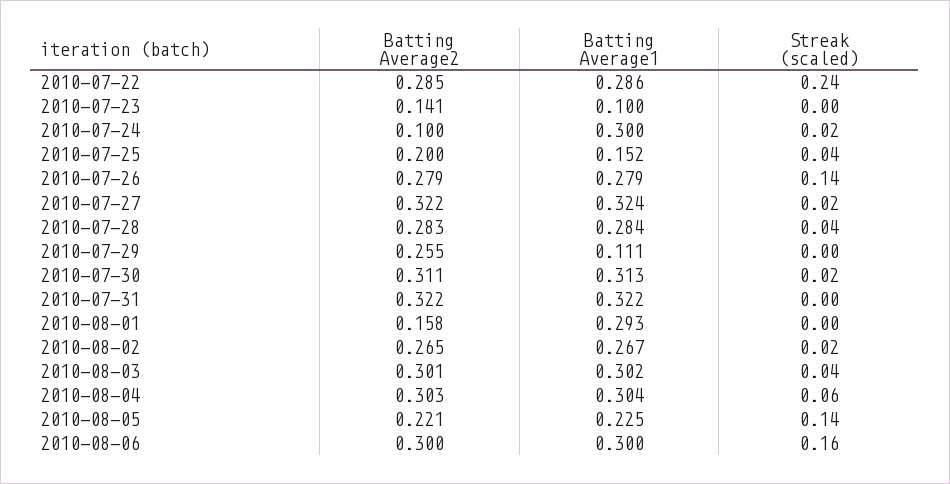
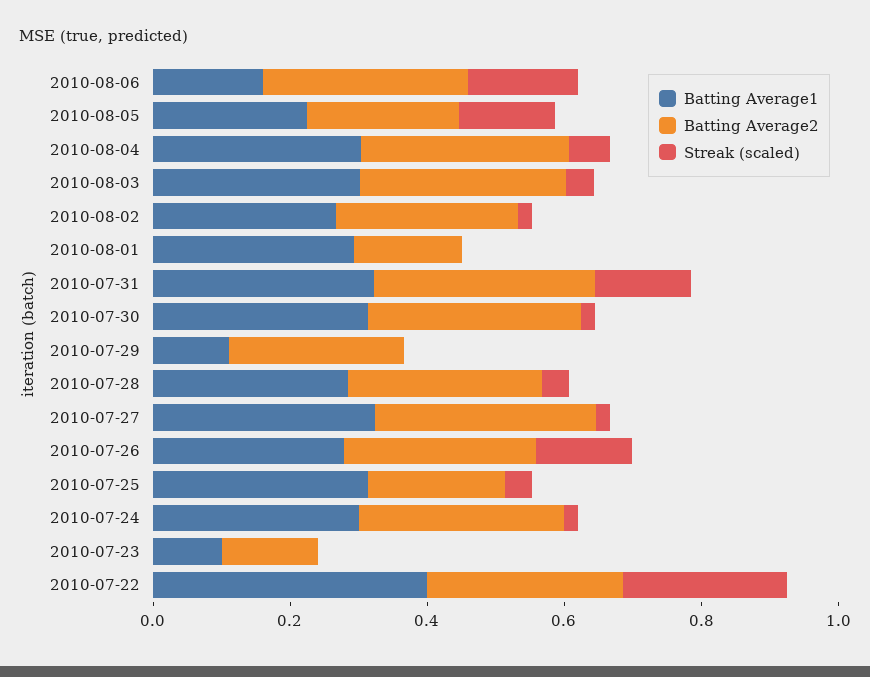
  {
    "Batting Average2": {
      "2010-07-22": 0.285,
      "2010-07-23": 0.141,
-     "2010-07-24": 0.1,
+     "2010-07-24": 0.3,
      "2010-07-25": 0.2,
      "2010-07-26": 0.279,
      "2010-07-27": 0.322,
      "2010-07-28": 0.283,
      "2010-07-29": 0.255,
      "2010-07-30": 0.311,
      "2010-07-31": 0.322,
      "2010-08-01": 0.158,
      "2010-08-02": 0.265,
      "2010-08-03": 0.301,
      "2010-08-04": 0.303,
      "2010-08-05": 0.221,
      "2010-08-06": 0.3
    },
    "Batting Average1": {
-     "2010-07-22": 0.286,
+     "2010-07-22": 0.4,
      "2010-07-23": 0.1,
      "2010-07-24": 0.3,
-     "2010-07-25": 0.152,
+     "2010-07-25": 0.3,
      "2010-07-26": 0.279,
      "2010-07-27": 0.324,
      "2010-07-28": 0.284,
      "2010-07-29": 0.111,
      "2010-07-30": 0.313,
      "2010-07-31": 0.322,
      "2010-08-01": 0.293,
      "2010-08-02": 0.267,
      "2010-08-03": 0.302,
      "2010-08-04": 0.304,
      "2010-08-05": 0.225,
-     "2010-08-06": 0.3
+     "2010-08-06": 0.15
    },
    "Streak (scaled)": {
      "2010-07-22": 0.24,
      "2010-07-23": 0,
      "2010-07-24": 0.02,
      "2010-07-25": 0.04,
      "2010-07-26": 0.14,
      "2010-07-27": 0.02,
      "2010-07-28": 0.04,
      "2010-07-29": 0,
      "2010-07-30": 0.02,
-     "2010-07-31": 0,
+     "2010-07-31": 0.15,
      "2010-08-01": 0,
      "2010-08-02": 0.02,
      "2010-08-03": 0.04,
      "2010-08-04": 0.06,
      "2010-08-05": 0.14,
      "2010-08-06": 0.16
    }
  }

